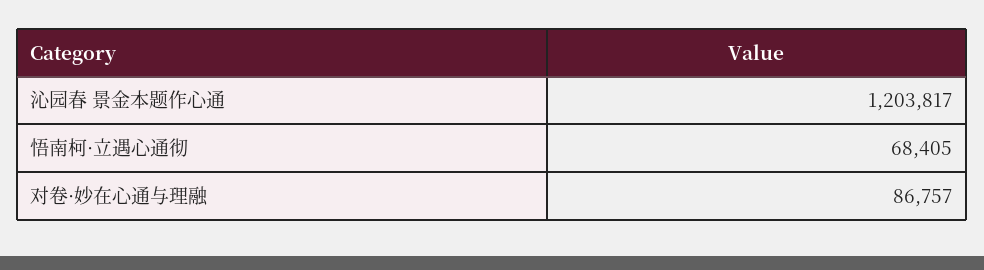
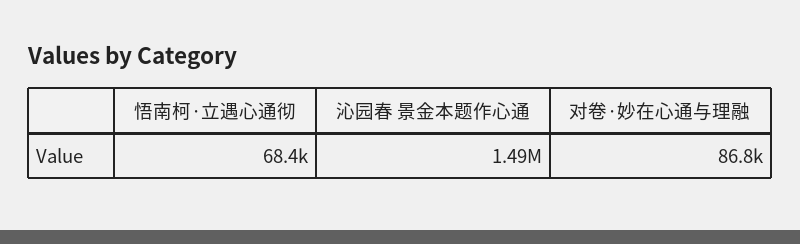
  {
-   "沁园春 景金本题作心通": 1203817,
+   "沁园春 景金本题作心通": 1490000,
    "悟南柯·立遇心通彻": 68405,
    "对卷·妙在心通与理融": 86757
  }

